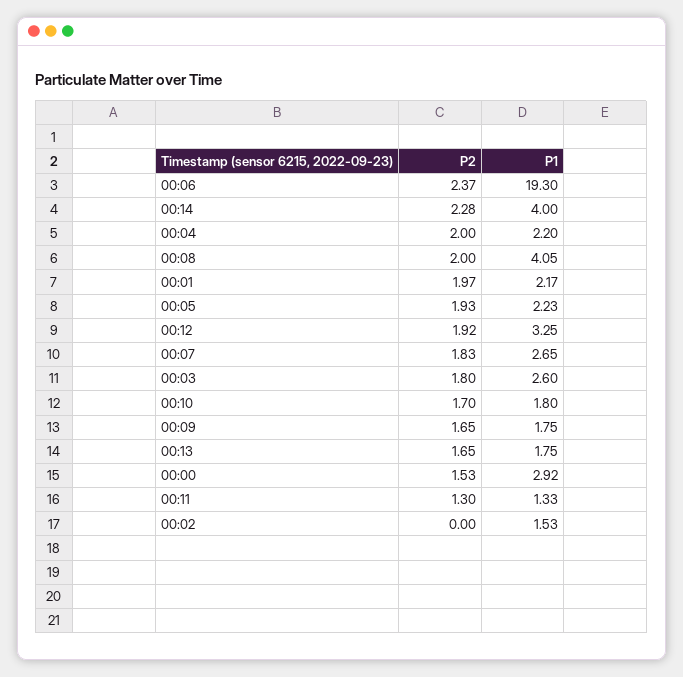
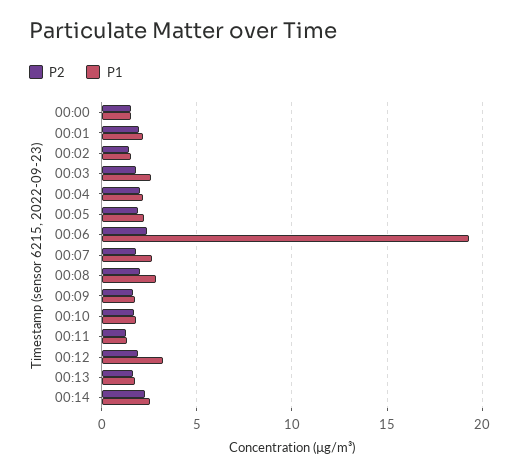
  {
    "P2": {
      "00:06": 2.37,
      "00:14": 2.28,
      "00:04": 2,
      "00:08": 2,
      "00:01": 1.97,
      "00:05": 1.93,
      "00:12": 1.92,
      "00:07": 1.83,
      "00:03": 1.8,
      "00:10": 1.7,
      "00:09": 1.65,
      "00:13": 1.65,
      "00:00": 1.53,
      "00:11": 1.3,
-     "00:02": 0
+     "00:02": 1.5
    },
    "P1": {
      "00:06": 19.3,
-     "00:14": 4,
+     "00:14": 2.5,
      "00:04": 2.2,
-     "00:08": 4.05,
+     "00:08": 3,
      "00:01": 2.17,
      "00:05": 2.23,
      "00:12": 3.25,
      "00:07": 2.65,
      "00:03": 2.6,
      "00:10": 1.8,
      "00:09": 1.75,
      "00:13": 1.75,
-     "00:00": 2.92,
+     "00:00": 1.5,
      "00:11": 1.33,
      "00:02": 1.53
    }
  }

